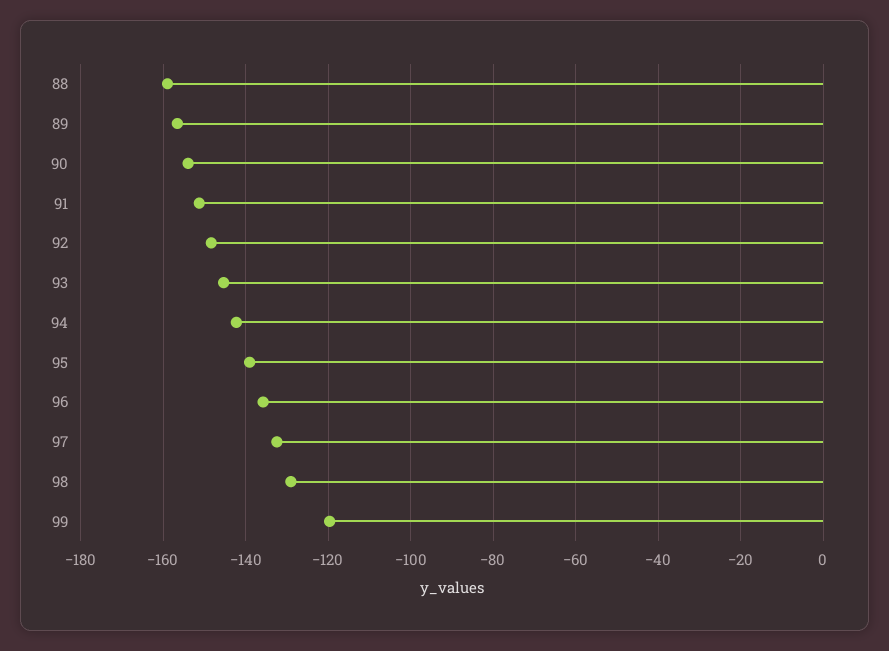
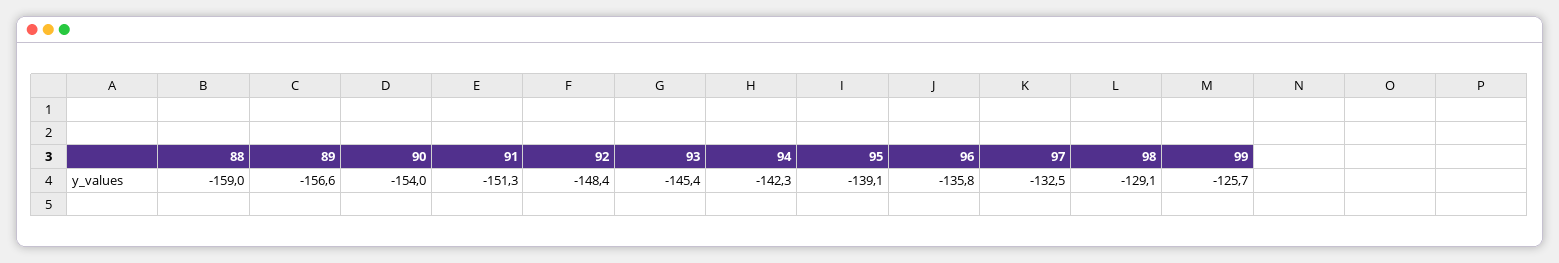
  {
    "88": -159,
    "89": -156.6,
    "90": -154,
    "91": -151.3,
    "92": -148.4,
    "93": -145.4,
    "94": -142.3,
    "95": -139.1,
    "96": -135.8,
    "97": -132.5,
    "98": -129.1,
-   "99": -120
+   "99": -125.7
  }

